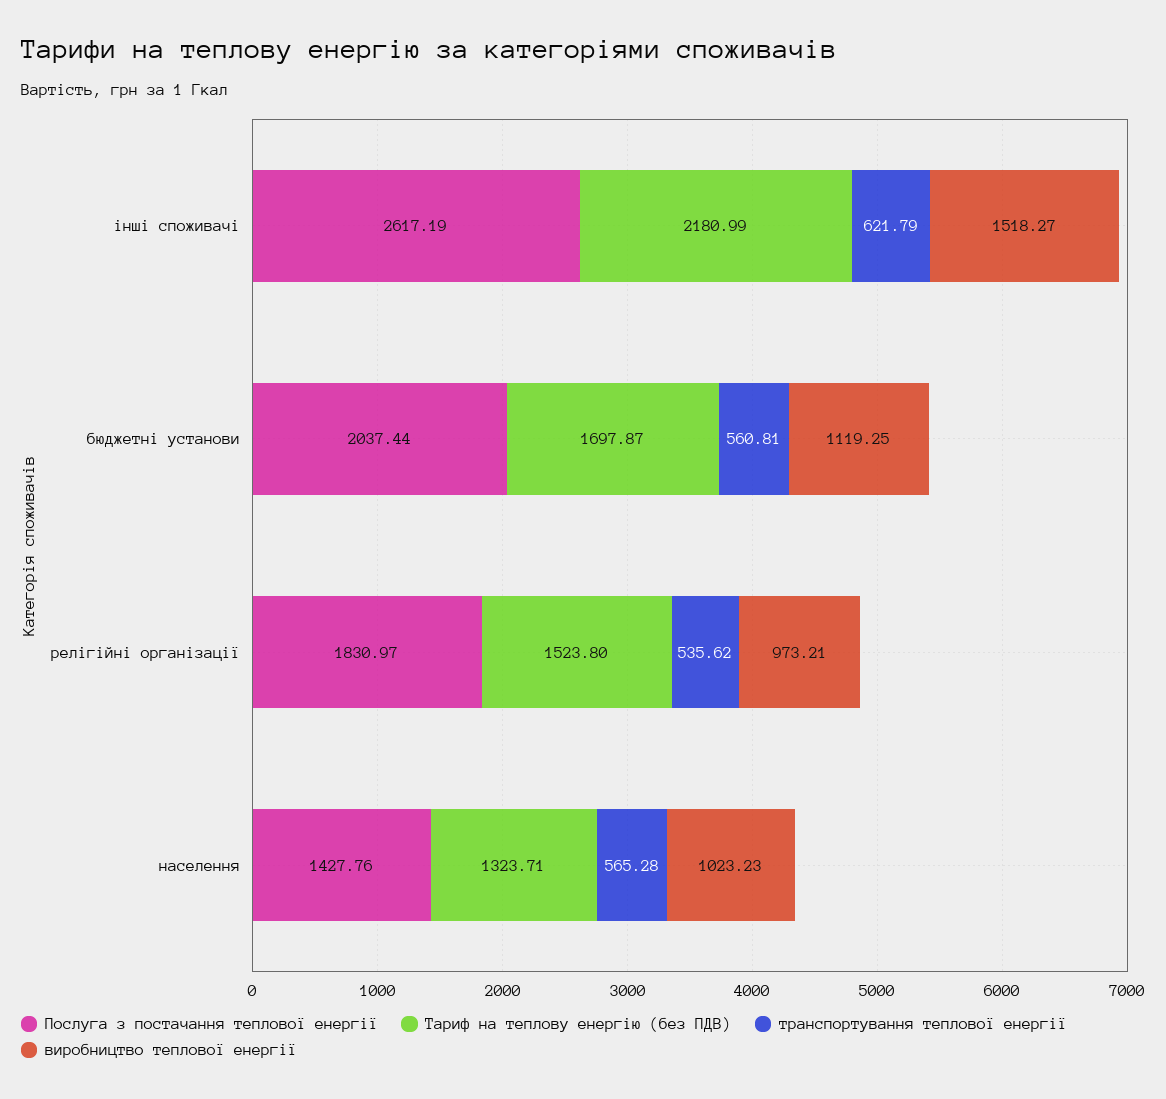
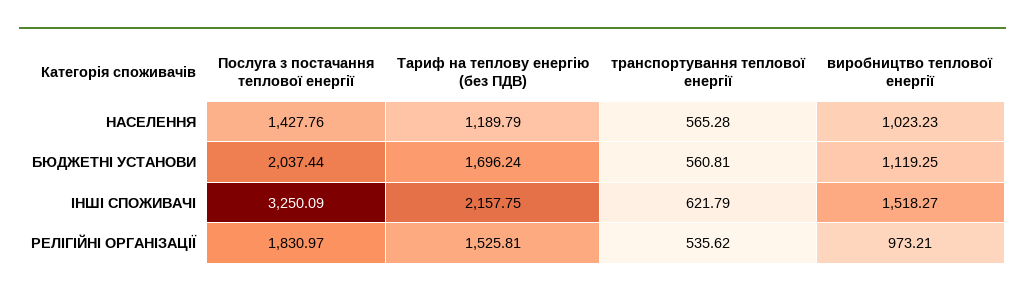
  {
    "Послуга з постачання теплової енергії": {
-     "інші споживачі": 2617.19,
+     "інші споживачі": 3250.09,
      "бюджетні установи": 2037.44,
      "релігійні організації": 1830.97,
      "населення": 1427.76
    },
    "Тариф на теплову енергію (без ПДВ)": {
-     "інші споживачі": 2180.99,
+     "інші споживачі": 2157.75,
-     "бюджетні установи": 1697.87,
+     "бюджетні установи": 1696.24,
-     "релігійні організації": 1523.8,
+     "релігійні організації": 1525.81,
-     "населення": 1323.71
+     "населення": 1189.79
    },
    "транспортування теплової енергії": {
      "інші споживачі": 621.79,
      "бюджетні установи": 560.81,
      "релігійні організації": 535.62,
      "населення": 565.28
    },
    "виробництво теплової енергії": {
      "інші споживачі": 1518.27,
      "бюджетні установи": 1119.25,
      "релігійні організації": 973.21,
      "населення": 1023.23
    }
  }

